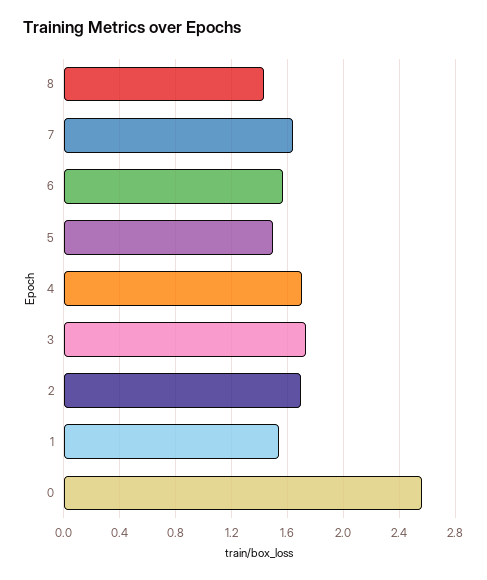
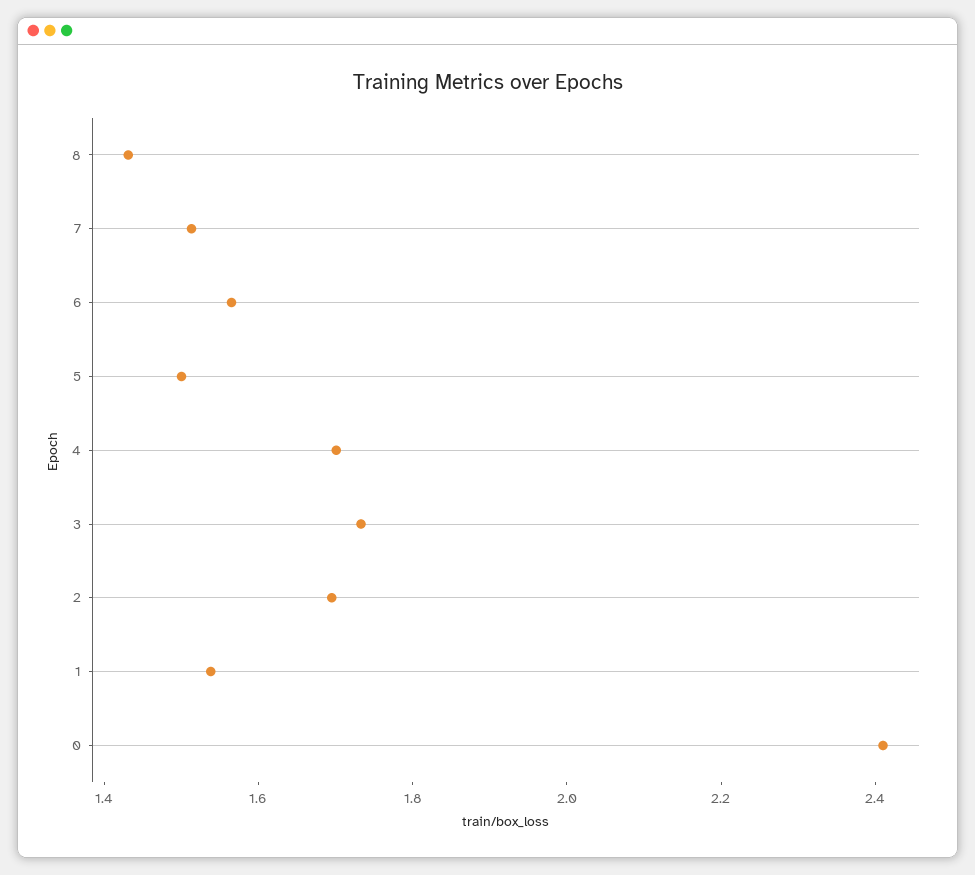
  {
    "8": 1.45,
-   "7": 1.65,
+   "7": 1.5,
    "6": 1.55,
    "5": 1.5,
    "4": 1.7,
    "3": 1.75,
    "2": 1.7,
    "1": 1.55,
-   "0": 2.55
+   "0": 2.4
  }

